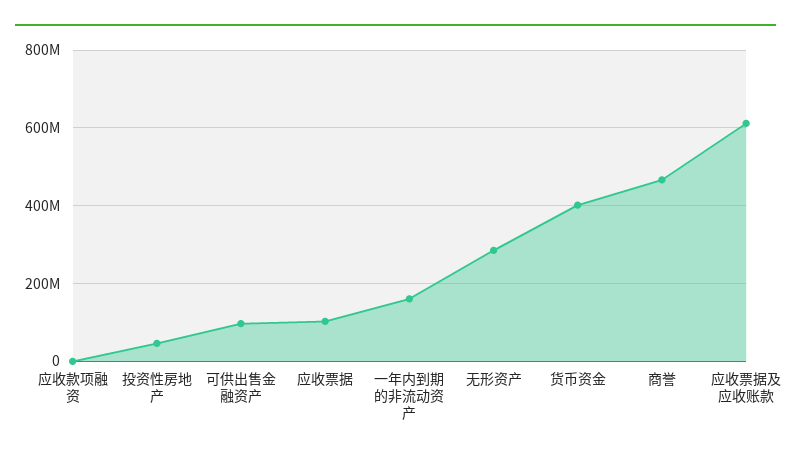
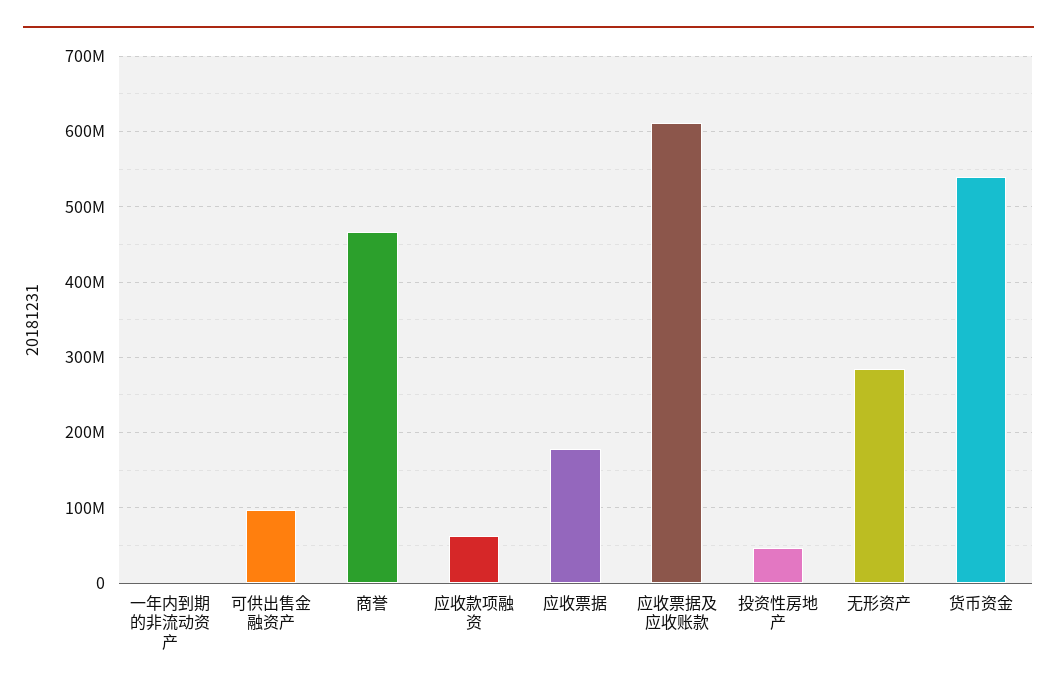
  {
-   "应收款项融资": 0,
+   "应收款项融资": 60000000,
    "投资性房地产": 50000000,
    "可供出售金融资产": 100000000,
-   "应收票据": 100000000,
+   "应收票据": 180000000,
-   "一年内到期的非流动资产": 160000000,
+   "一年内到期的非流动资产": 0,
    "无形资产": 290000000,
-   "货币资金": 400000000,
+   "货币资金": 540000000,
    "商誉": 470000000,
    "应收票据及应收账款": 610000000
  }

